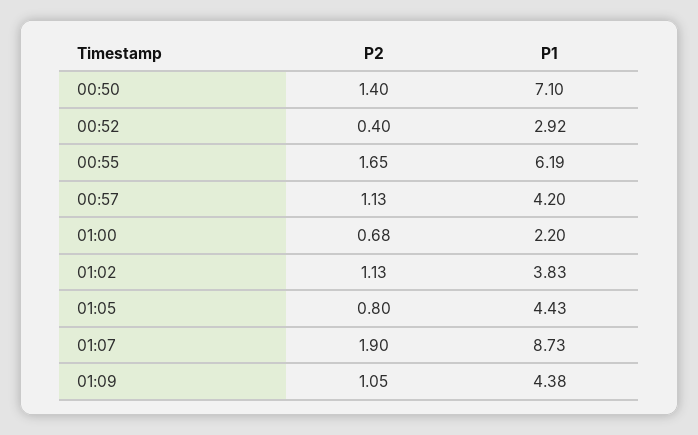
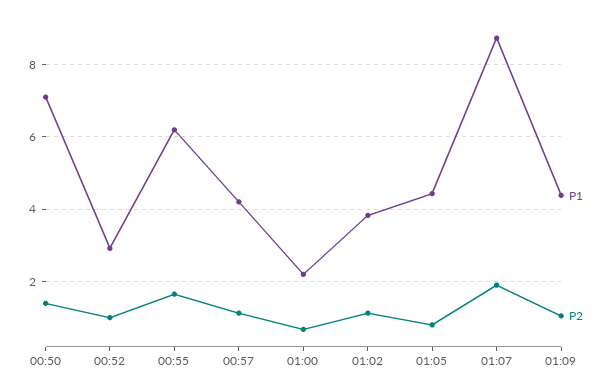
  {
    "P2": {
      "00:50": 1.4,
-     "00:52": 0.4,
+     "00:52": 1,
      "00:55": 1.65,
      "00:57": 1.13,
      "01:00": 0.68,
      "01:02": 1.13,
      "01:05": 0.8,
      "01:07": 1.9,
      "01:09": 1.05
    },
    "P1": {
      "00:50": 7.1,
      "00:52": 2.92,
      "00:55": 6.19,
      "00:57": 4.2,
      "01:00": 2.2,
      "01:02": 3.83,
      "01:05": 4.43,
      "01:07": 8.73,
      "01:09": 4.38
    }
  }

